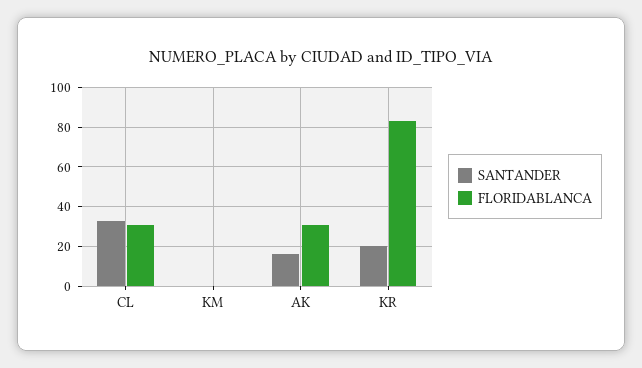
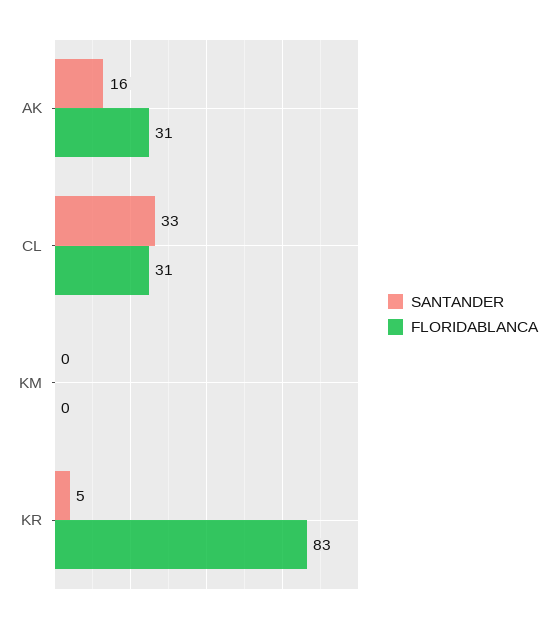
  {
    "SANTANDER": {
      "CL": 33,
      "KM": 0,
      "AK": 16,
-     "KR": 20
+     "KR": 5
    },
    "FLORIDABLANCA": {
      "CL": 31,
      "KM": 0,
      "AK": 31,
      "KR": 83
    }
  }

